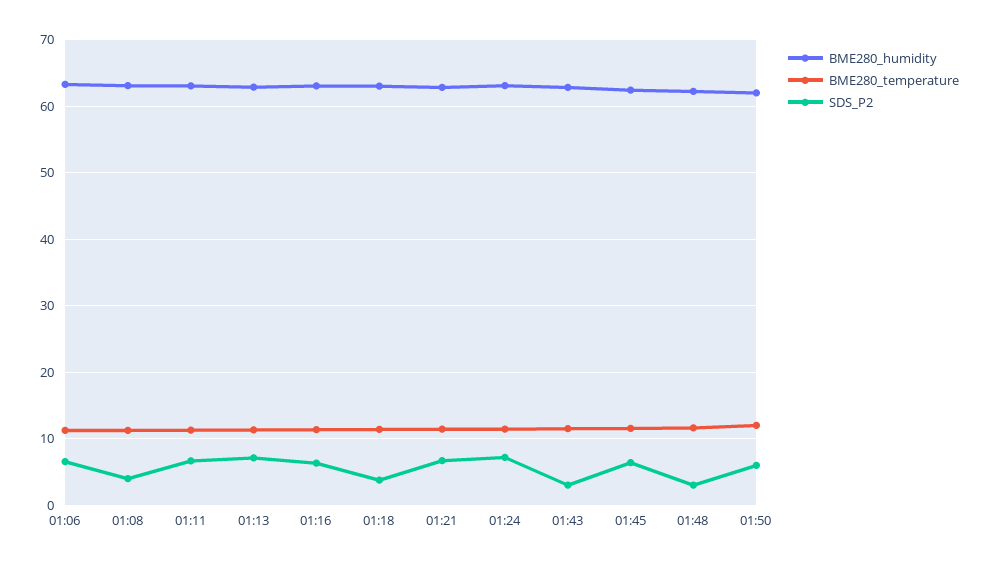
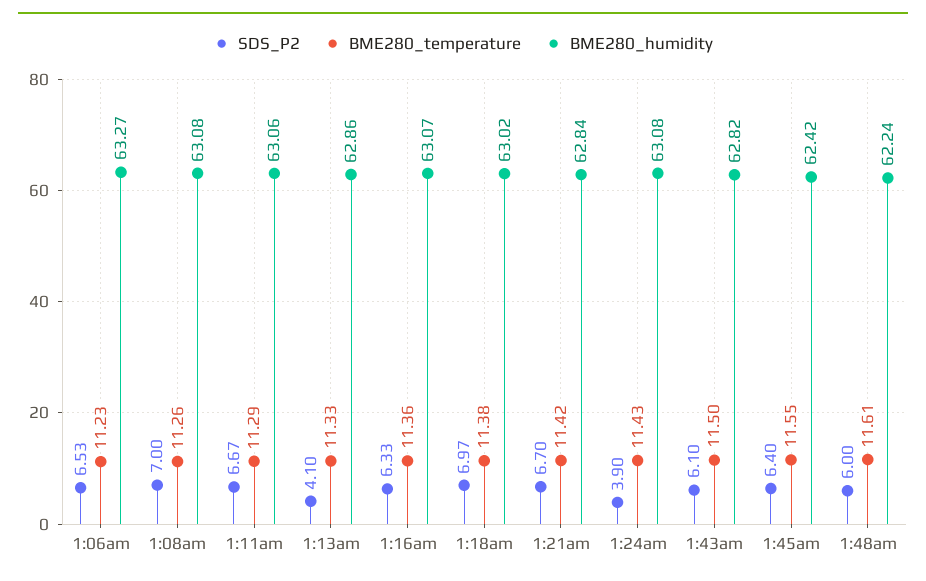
  {
    "BME280_humidity": {
      "01:06": 63.27,
      "01:08": 63.08,
      "01:11": 63.06,
      "01:13": 62.86,
      "01:16": 63.07,
      "01:18": 63.02,
      "01:21": 62.84,
      "01:24": 63.08,
      "01:43": 62.82,
      "01:45": 62.42,
-     "01:48": 62.24,
+     "01:48": 62.24
-     "01:50": 62
    },
    "BME280_temperature": {
      "01:06": 11.23,
      "01:08": 11.26,
      "01:11": 11.29,
      "01:13": 11.33,
      "01:16": 11.36,
      "01:18": 11.38,
      "01:21": 11.42,
      "01:24": 11.43,
      "01:43": 11.5,
      "01:45": 11.55,
-     "01:48": 11.61,
+     "01:48": 11.61
-     "01:50": 12
    },
    "SDS_P2": {
      "01:06": 6.53,
-     "01:08": 4,
+     "01:08": 7,
      "01:11": 6.67,
-     "01:13": 7,
+     "01:13": 4.1,
      "01:16": 6.33,
-     "01:18": 4,
+     "01:18": 6.97,
      "01:21": 6.7,
-     "01:24": 7,
+     "01:24": 3.9,
-     "01:43": 3,
+     "01:43": 6.1,
      "01:45": 6.4,
-     "01:48": 3,
+     "01:48": 6
-     "01:50": 6
    }
  }

